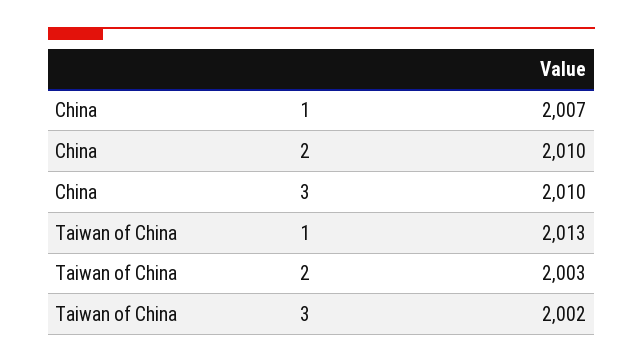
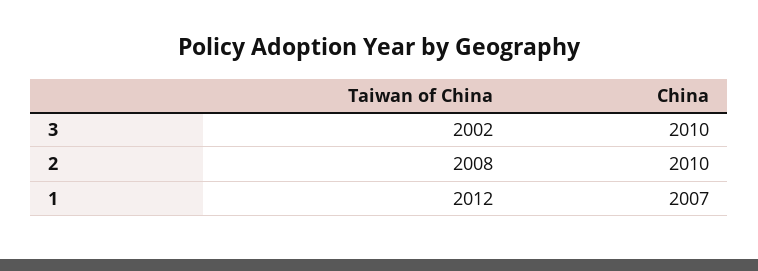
  {
    "China": {
      "1": 2007,
      "2": 2010,
      "3": 2010
    },
    "Taiwan of China": {
-     "1": 2013,
+     "1": 2012,
-     "2": 2003,
+     "2": 2008,
      "3": 2002
    }
  }

